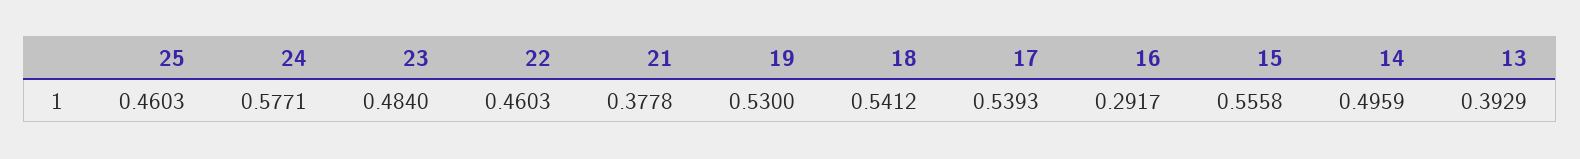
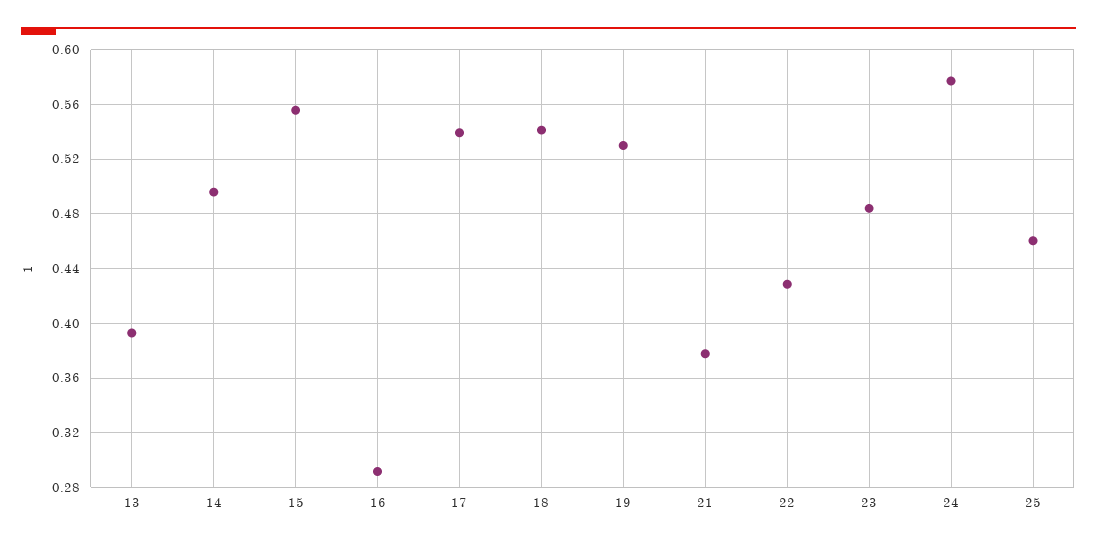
  {
    "25": 0.4603,
    "24": 0.5771,
    "23": 0.484,
-   "22": 0.4603,
+   "22": 0.43,
    "21": 0.3778,
    "19": 0.53,
    "18": 0.5412,
    "17": 0.5393,
    "16": 0.2917,
    "15": 0.5558,
    "14": 0.4959,
    "13": 0.3929
  }

